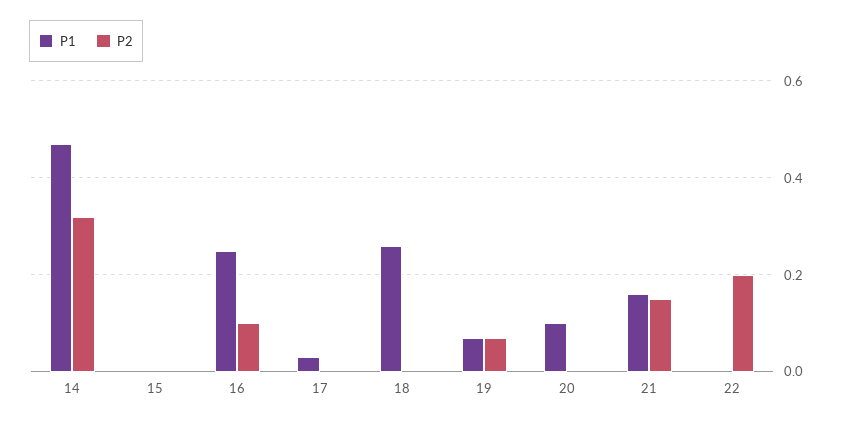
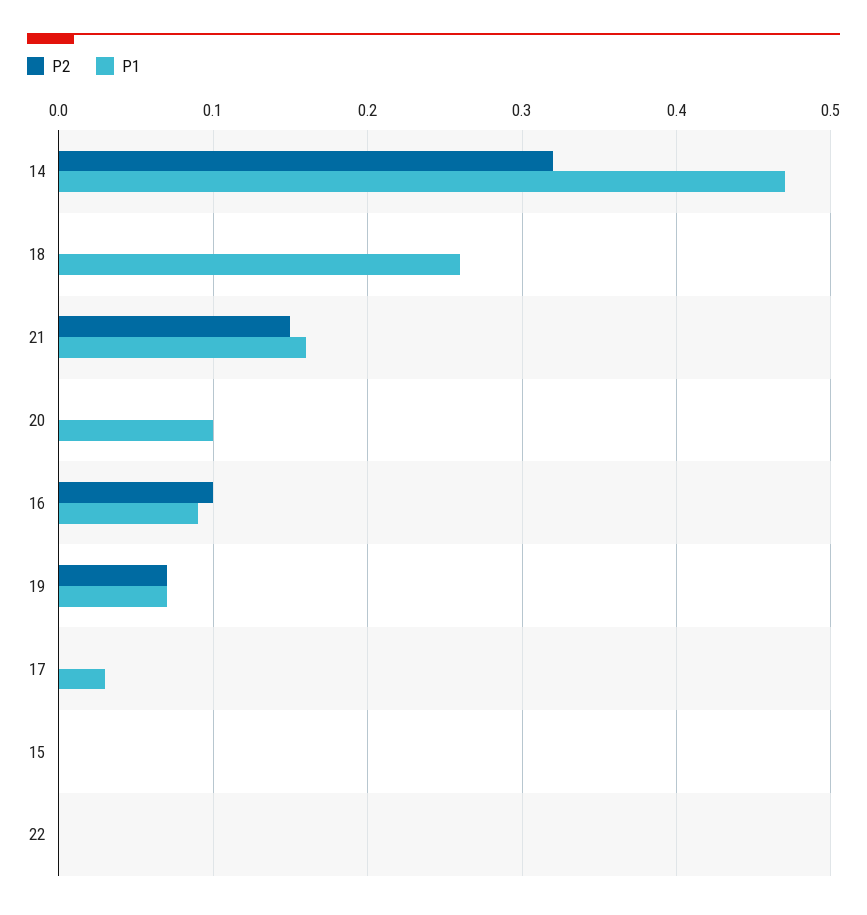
  {
    "P1": {
      "14": 0.47,
      "15": 0,
-     "16": 0.25,
+     "16": 0.09,
      "17": 0.03,
      "18": 0.26,
      "19": 0.07,
      "20": 0.1,
      "21": 0.16,
      "22": 0
    },
    "P2": {
      "14": 0.32,
      "15": 0,
      "16": 0.1,
      "17": 0,
      "18": 0,
      "19": 0.07,
      "20": 0,
      "21": 0.15,
-     "22": 0.2
+     "22": 0
    }
  }

